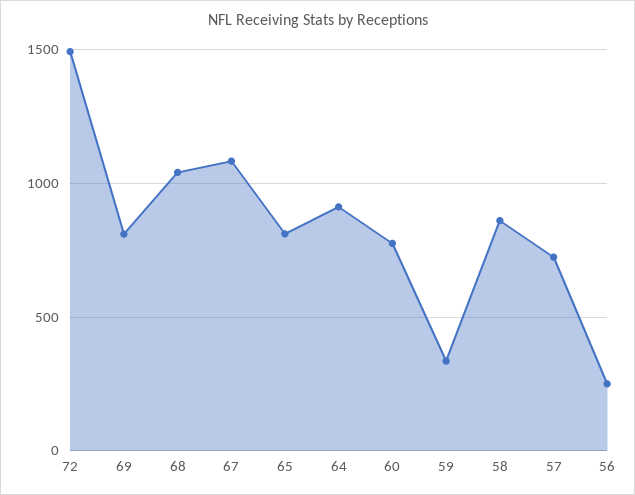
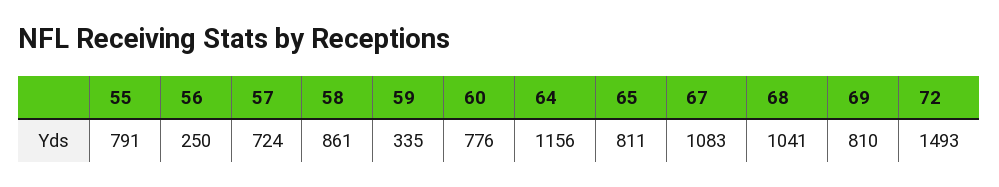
  {
    "72": 1493,
    "69": 810,
    "68": 1041,
    "67": 1083,
    "65": 811,
-   "64": 900,
+   "64": 1156,
    "60": 776,
    "59": 335,
    "58": 861,
    "57": 724,
-   "56": 250
+   "56": 250,
+   "55": 791
  }

